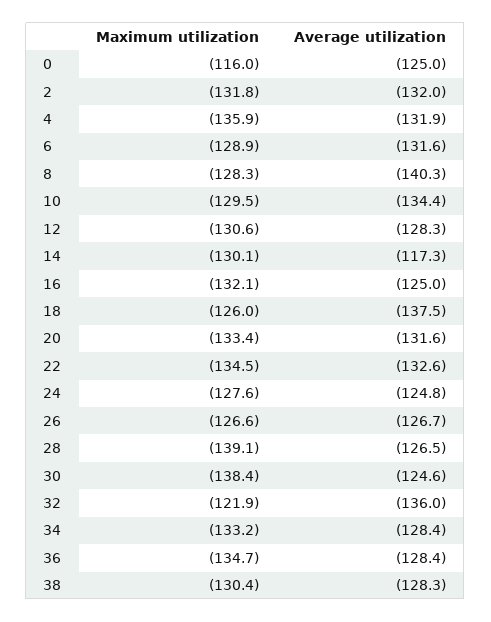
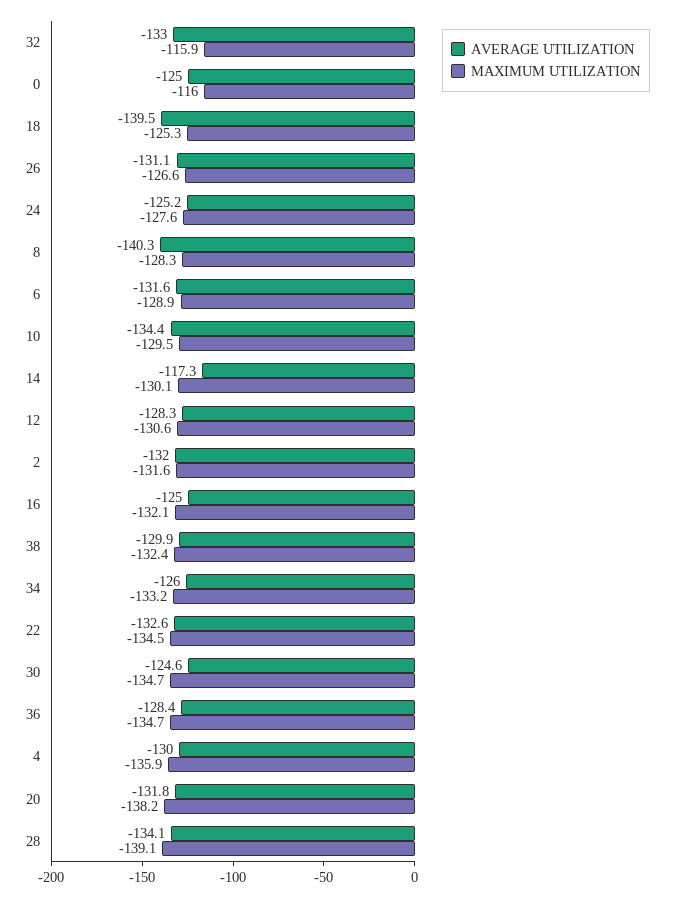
  {
    "Maximum utilization": {
      "0": -116,
-     "2": -131.8,
+     "2": -131.6,
      "4": -135.9,
      "6": -128.9,
      "8": -128.3,
      "10": -129.5,
      "12": -130.6,
      "14": -130.1,
      "16": -132.1,
-     "18": -126,
+     "18": -125.3,
-     "20": -133.4,
+     "20": -138.2,
      "22": -134.5,
      "24": -127.6,
      "26": -126.6,
      "28": -139.1,
-     "30": -138.4,
+     "30": -134.7,
-     "32": -121.9,
+     "32": -115.9,
      "34": -133.2,
      "36": -134.7,
-     "38": -130.4
+     "38": -132.4
    },
    "Average utilization": {
      "0": -125,
      "2": -132,
-     "4": -131.9,
+     "4": -130,
      "6": -131.6,
      "8": -140.3,
      "10": -134.4,
      "12": -128.3,
      "14": -117.3,
      "16": -125,
-     "18": -137.5,
+     "18": -139.5,
-     "20": -131.6,
+     "20": -131.8,
      "22": -132.6,
-     "24": -124.8,
+     "24": -125.2,
-     "26": -126.7,
+     "26": -131.1,
-     "28": -126.5,
+     "28": -134.1,
      "30": -124.6,
-     "32": -136,
+     "32": -133,
-     "34": -128.4,
+     "34": -126,
      "36": -128.4,
-     "38": -128.3
+     "38": -129.9
    }
  }

